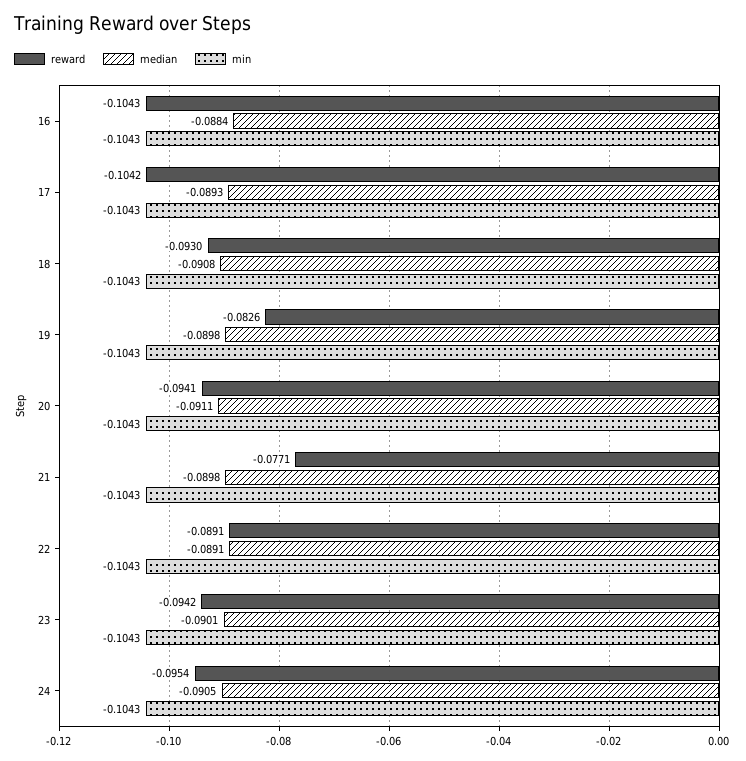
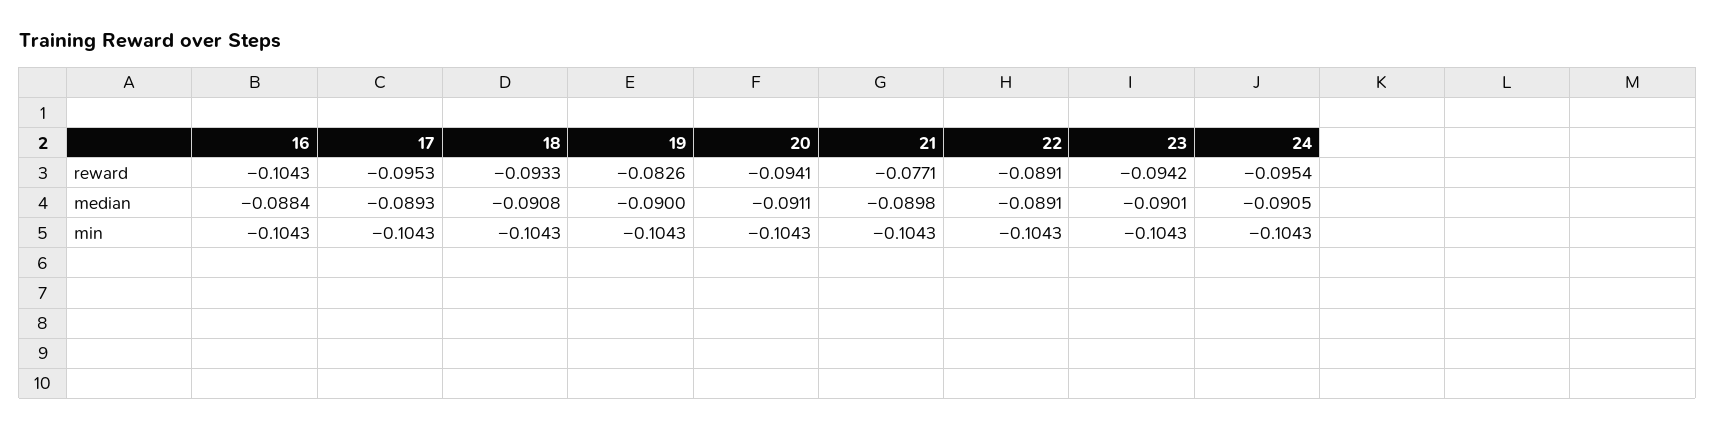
  {
    "reward": {
      "16": -0.1043,
-     "17": -0.1042,
+     "17": -0.0953,
-     "18": -0.093,
+     "18": -0.0933,
      "19": -0.0826,
      "20": -0.0941,
      "21": -0.0771,
      "22": -0.0891,
      "23": -0.0942,
      "24": -0.0954
    },
    "median": {
      "16": -0.0884,
      "17": -0.0893,
      "18": -0.0908,
-     "19": -0.0898,
+     "19": -0.09,
      "20": -0.0911,
      "21": -0.0898,
      "22": -0.0891,
      "23": -0.0901,
      "24": -0.0905
    },
    "min": {
      "16": -0.1043,
      "17": -0.1043,
      "18": -0.1043,
      "19": -0.1043,
      "20": -0.1043,
      "21": -0.1043,
      "22": -0.1043,
      "23": -0.1043,
      "24": -0.1043
    }
  }

